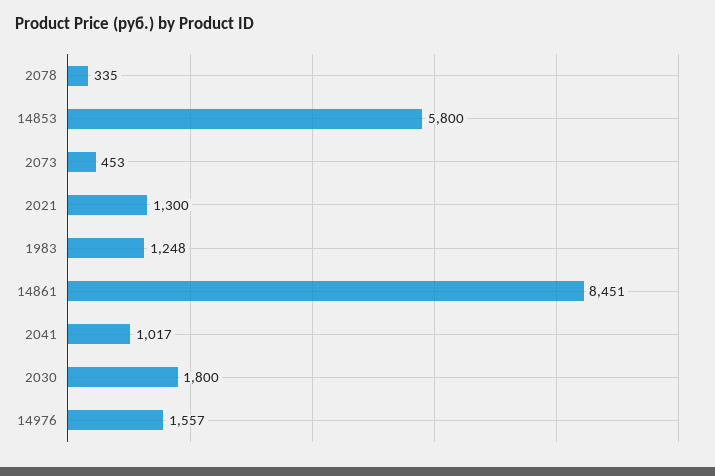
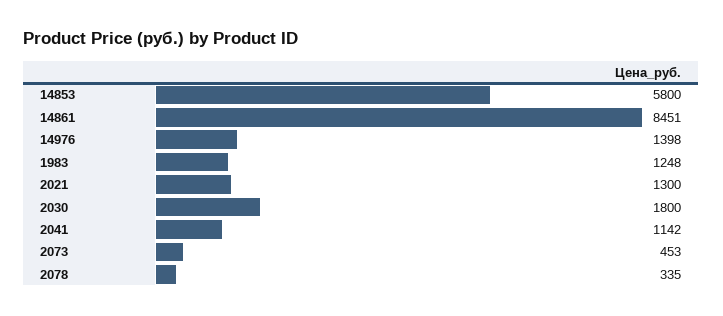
  {
    "2078": 335,
    "14853": 5800,
    "2073": 453,
    "2021": 1300,
    "1983": 1248,
    "14861": 8451,
-   "2041": 1017,
+   "2041": 1142,
    "2030": 1800,
-   "14976": 1557
+   "14976": 1398
  }

